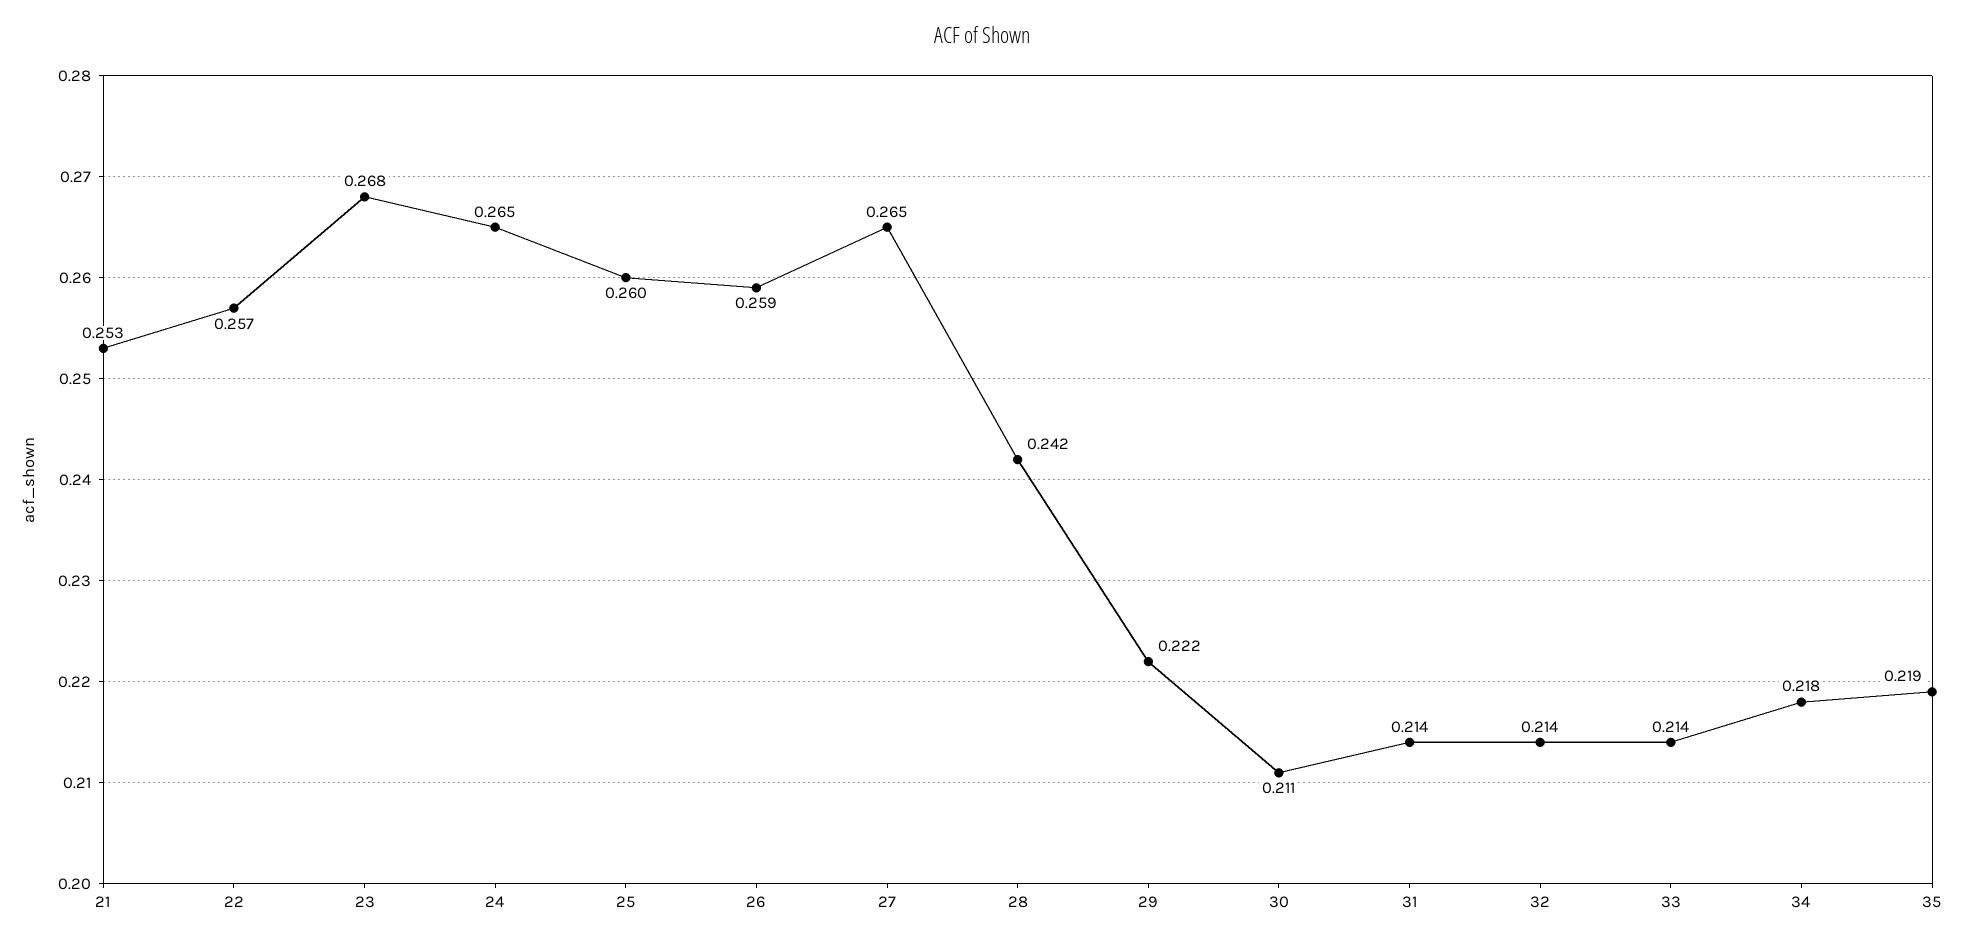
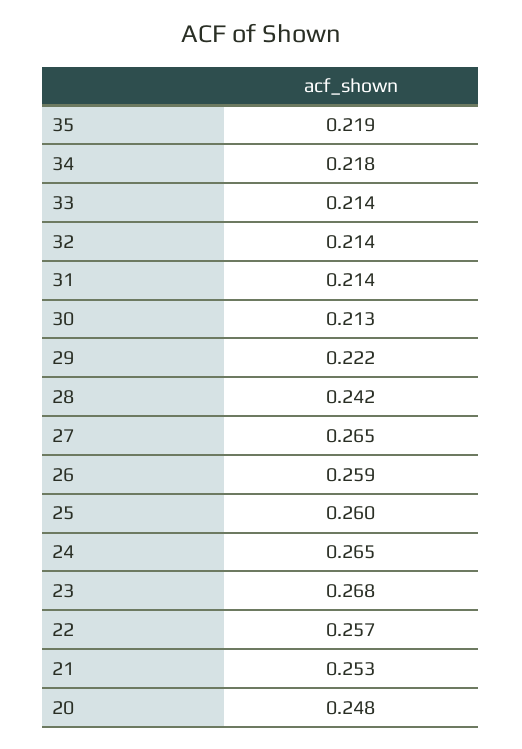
  {
    "21": 0.253,
    "22": 0.257,
    "23": 0.268,
    "24": 0.265,
    "25": 0.26,
    "26": 0.259,
    "27": 0.265,
    "28": 0.242,
    "29": 0.222,
-   "30": 0.211,
+   "30": 0.213,
    "31": 0.214,
    "32": 0.214,
    "33": 0.214,
    "34": 0.218,
-   "35": 0.219
+   "35": 0.219,
+   "20": 0.248
  }

